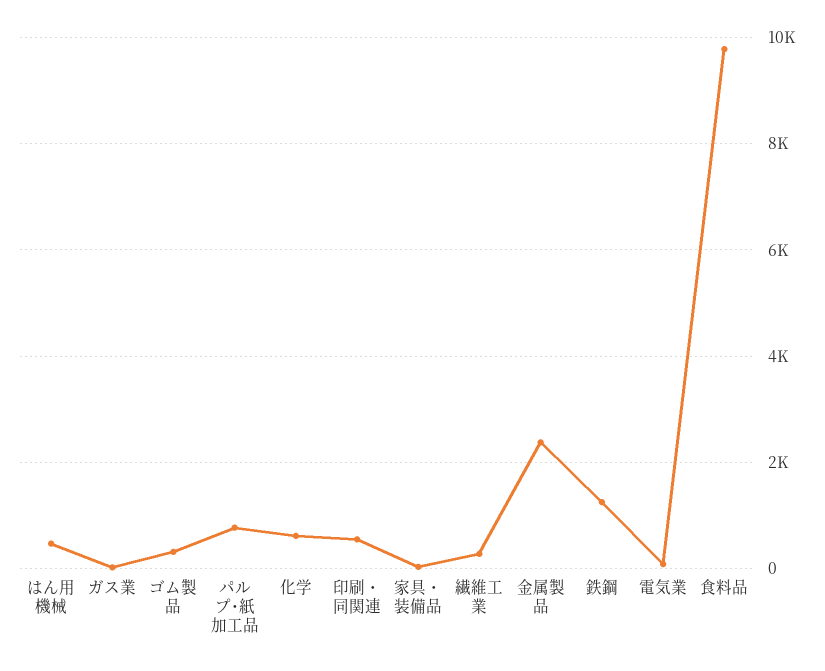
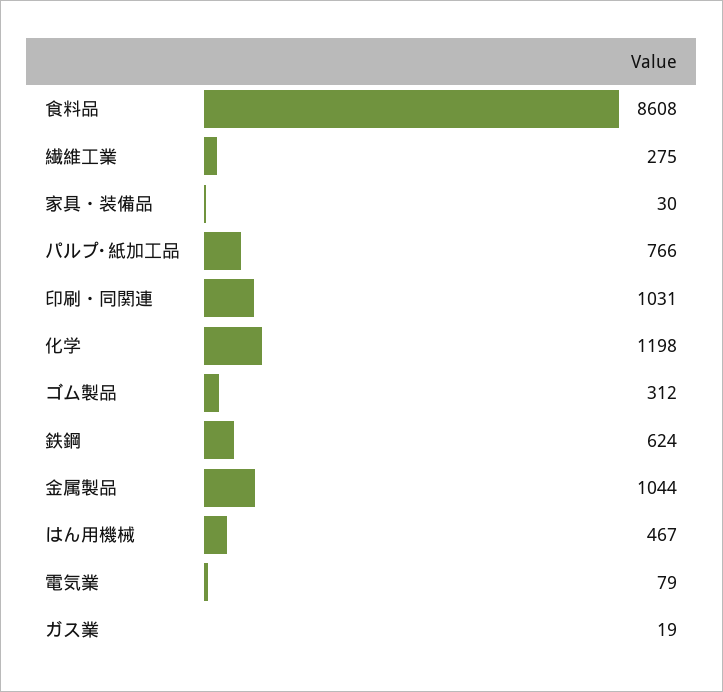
  {
    "はん用機械": 467,
    "ガス業": 19,
    "ゴム製品": 312,
    "パルプ･紙加工品": 766,
-   "化学": 600,
+   "化学": 1198,
-   "印刷・同関連": 600,
+   "印刷・同関連": 1031,
    "家具・装備品": 30,
    "繊維工業": 275,
-   "金属製品": 2400,
+   "金属製品": 1044,
-   "鉄鋼": 1200,
+   "鉄鋼": 624,
    "電気業": 79,
-   "食料品": 9800
+   "食料品": 8608
  }

